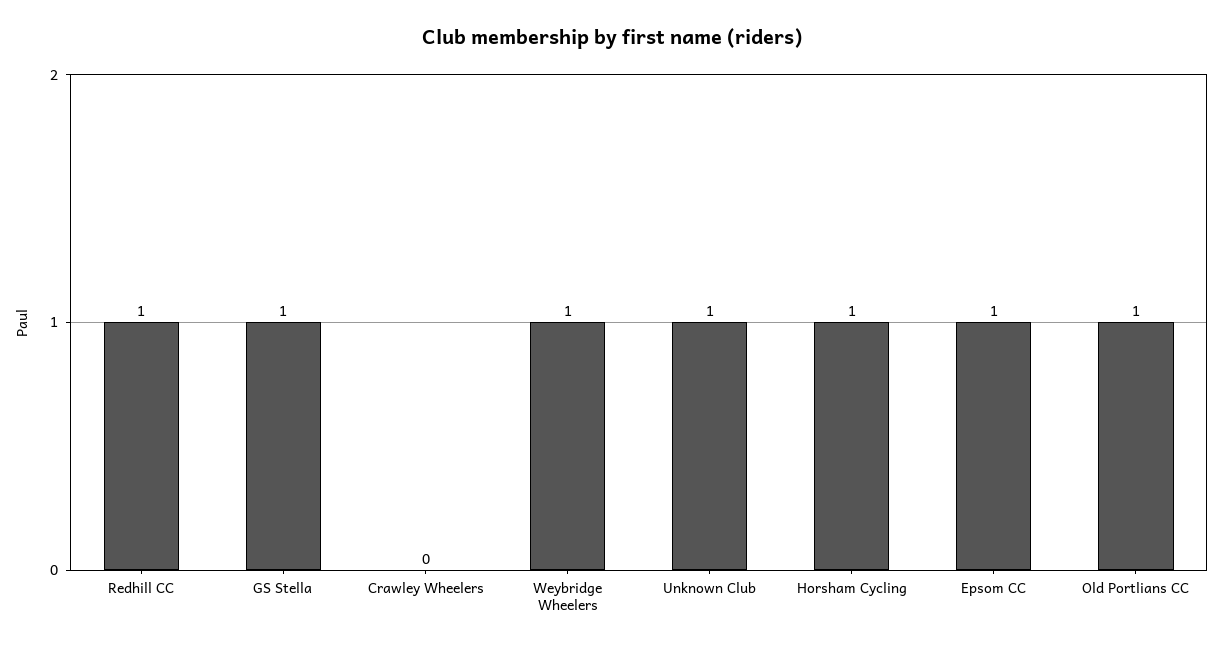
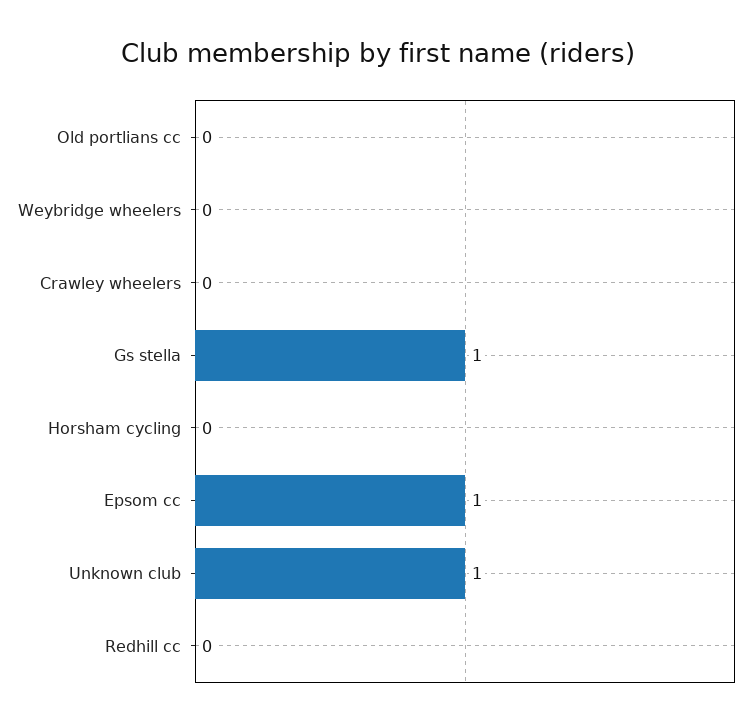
  {
-   "Redhill CC": 1,
+   "Redhill CC": 0,
    "GS Stella": 1,
    "Crawley Wheelers": 0,
-   "Weybridge Wheelers": 1,
+   "Weybridge Wheelers": 0,
    "Unknown Club": 1,
-   "Horsham Cycling": 1,
+   "Horsham Cycling": 0,
    "Epsom CC": 1,
-   "Old Portlians CC": 1
+   "Old Portlians CC": 0
  }

